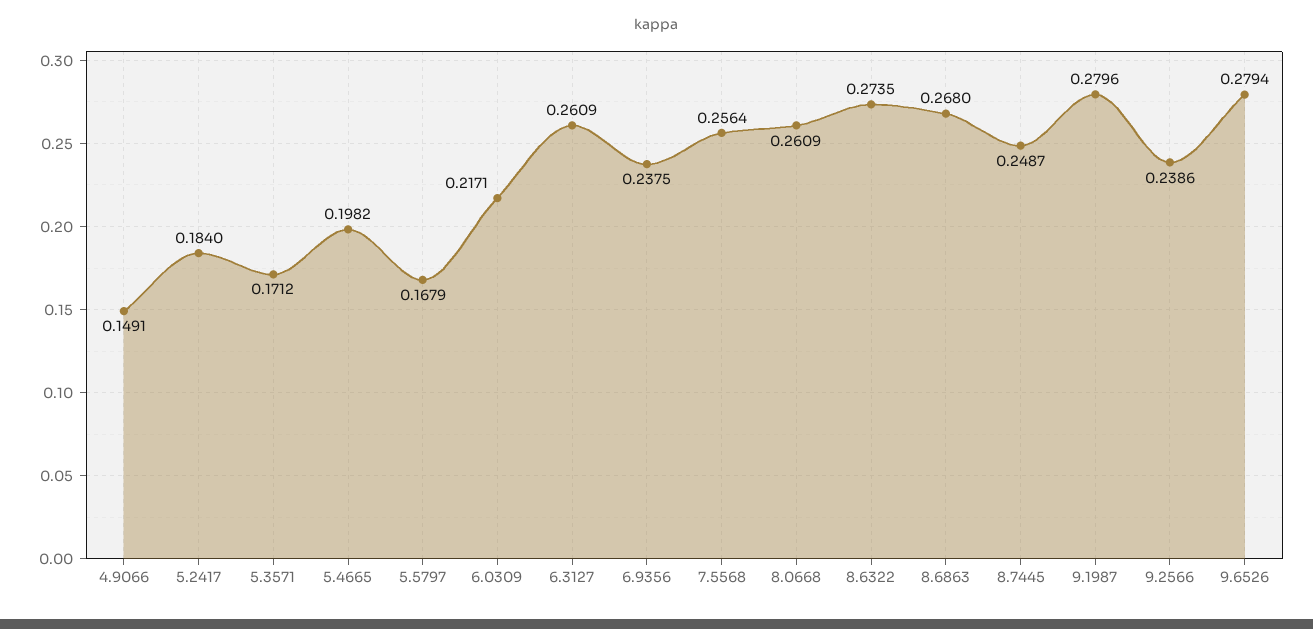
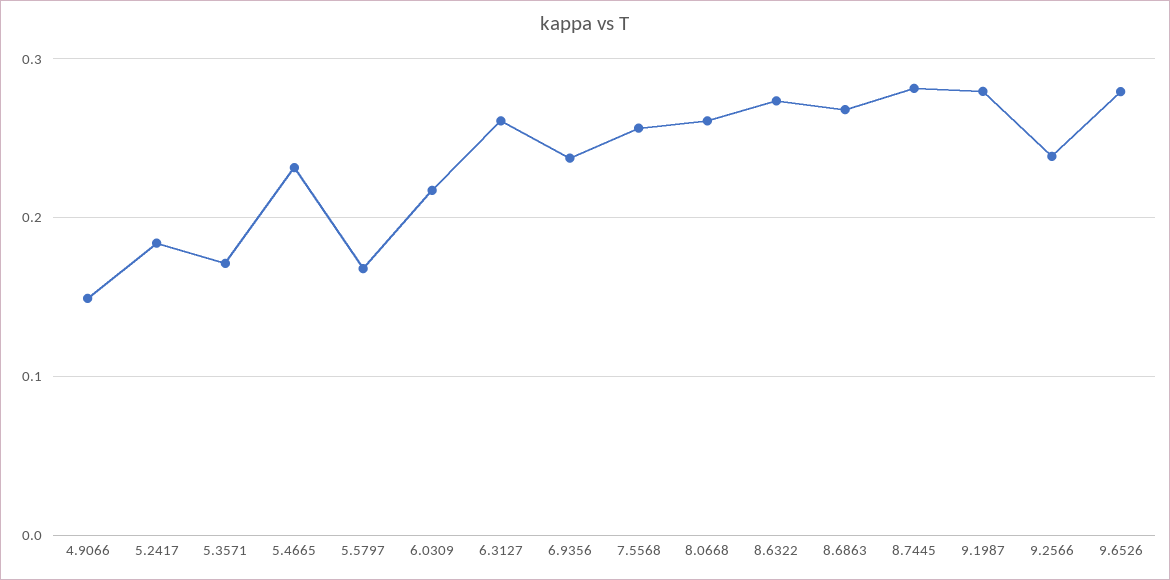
  {
    "4.9066": 0.1491,
    "5.2417": 0.184,
    "5.3571": 0.1712,
-   "5.4665": 0.1982,
+   "5.4665": 0.23,
    "5.5797": 0.1679,
    "6.0309": 0.2171,
    "6.3127": 0.2609,
    "6.9356": 0.2375,
    "7.5568": 0.2564,
    "8.0668": 0.2609,
    "8.6322": 0.2735,
    "8.6863": 0.268,
-   "8.7445": 0.2487,
+   "8.7445": 0.28,
    "9.1987": 0.2796,
    "9.2566": 0.2386,
    "9.6526": 0.2794
  }

